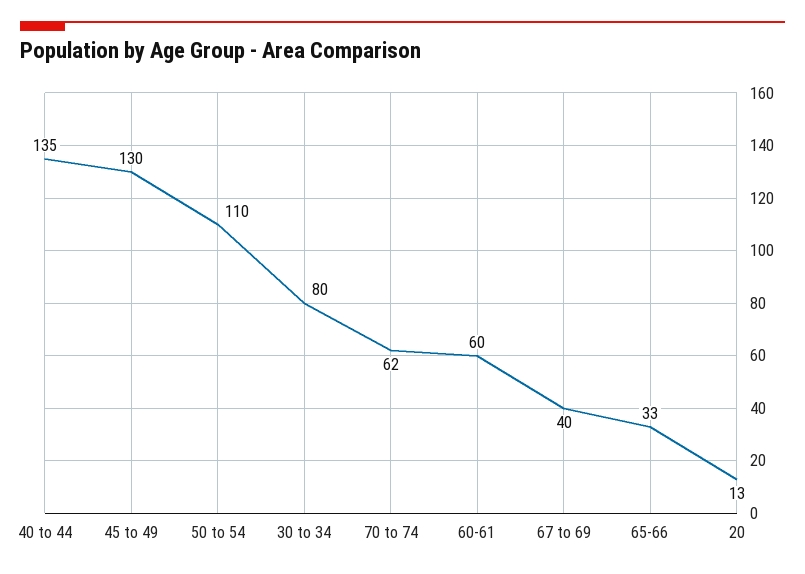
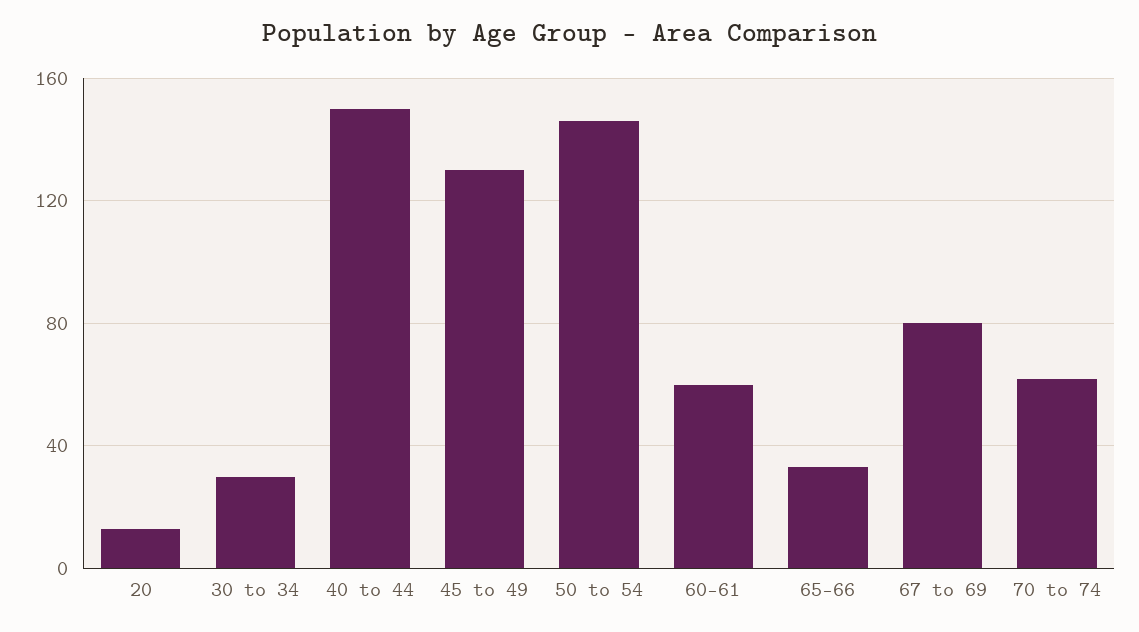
  {
-   "40 to 44": 135,
+   "40 to 44": 150,
    "45 to 49": 130,
-   "50 to 54": 110,
+   "50 to 54": 145,
-   "30 to 34": 80,
+   "30 to 34": 30,
    "70 to 74": 62,
    "60-61": 60,
-   "67 to 69": 40,
+   "67 to 69": 80,
    "65-66": 33,
    "20": 13
  }

